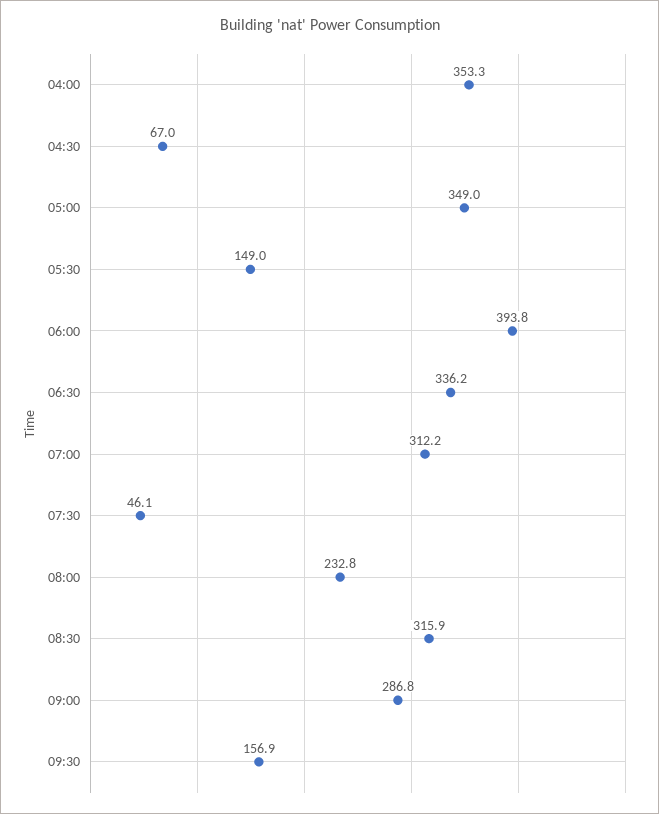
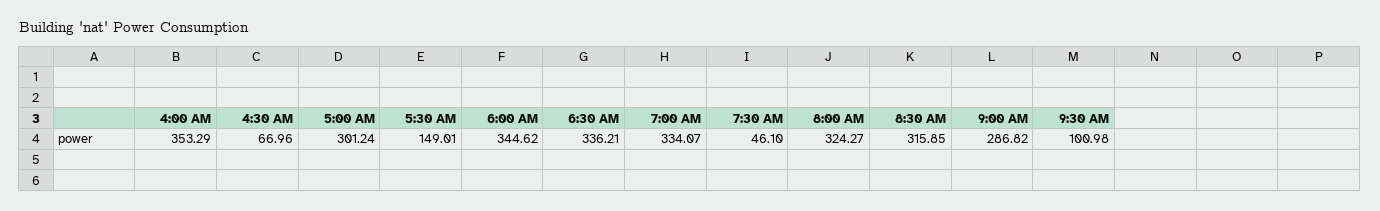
  {
    "04:00": 353.29,
    "04:30": 66.96,
-   "05:00": 349,
+   "05:00": 301.24,
    "05:30": 149.01,
-   "06:00": 393.8,
+   "06:00": 344.62,
    "06:30": 336.21,
-   "07:00": 312.2,
+   "07:00": 334.07,
    "07:30": 46.1,
-   "08:00": 232.8,
+   "08:00": 324.27,
    "08:30": 315.85,
    "09:00": 286.82,
-   "09:30": 156.9
+   "09:30": 100.98
  }

